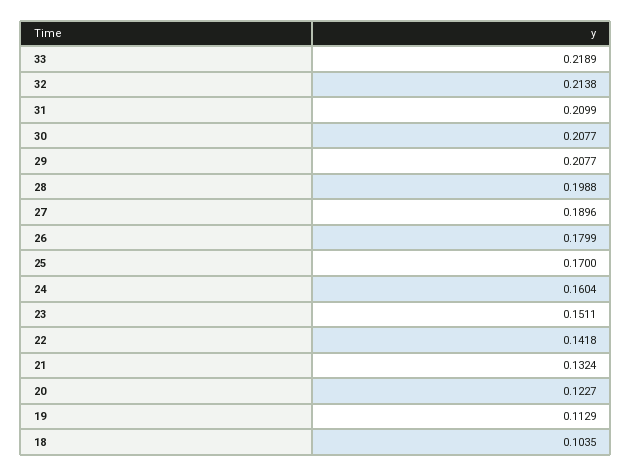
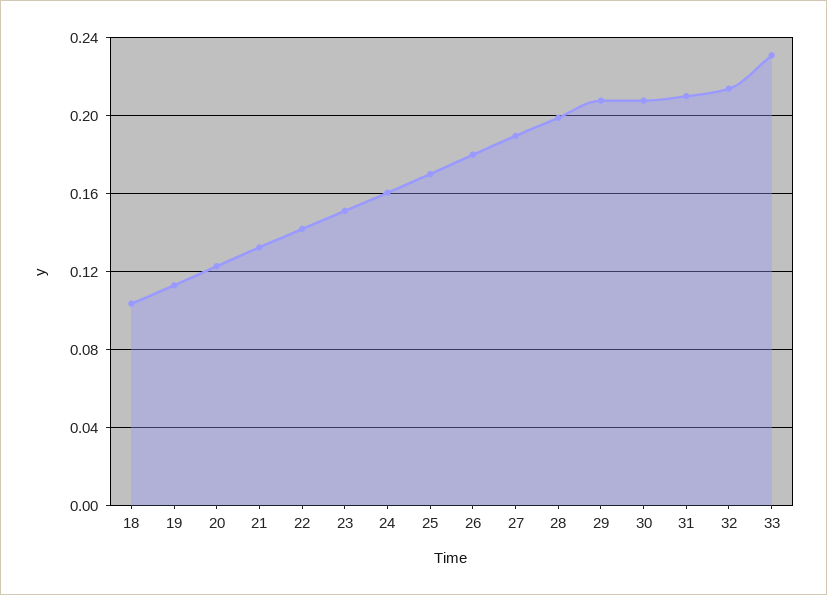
  {
-   "33": 0.2189,
+   "33": 0.23,
    "32": 0.2138,
    "31": 0.2099,
    "30": 0.2077,
    "29": 0.2077,
    "28": 0.1988,
    "27": 0.1896,
    "26": 0.1799,
    "25": 0.17,
    "24": 0.1604,
    "23": 0.1511,
    "22": 0.1418,
    "21": 0.1324,
    "20": 0.1227,
    "19": 0.1129,
    "18": 0.1035
  }

